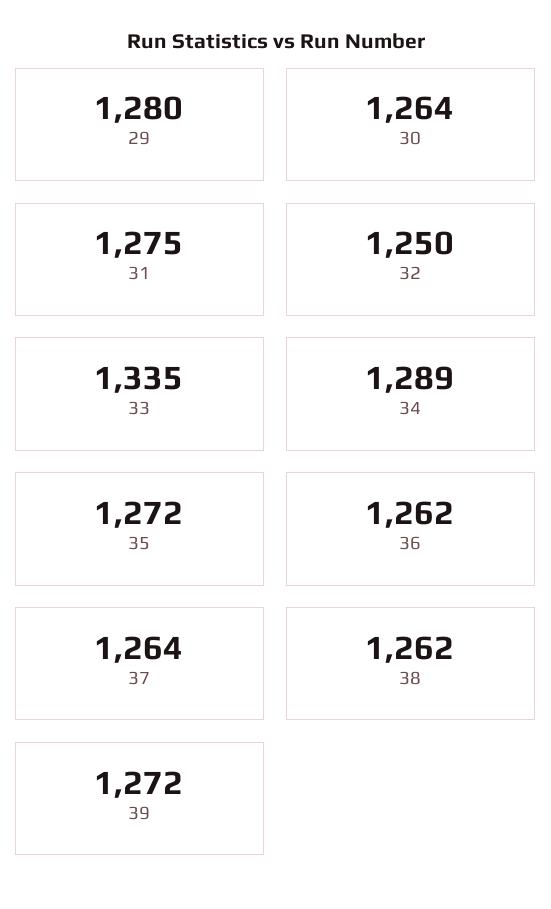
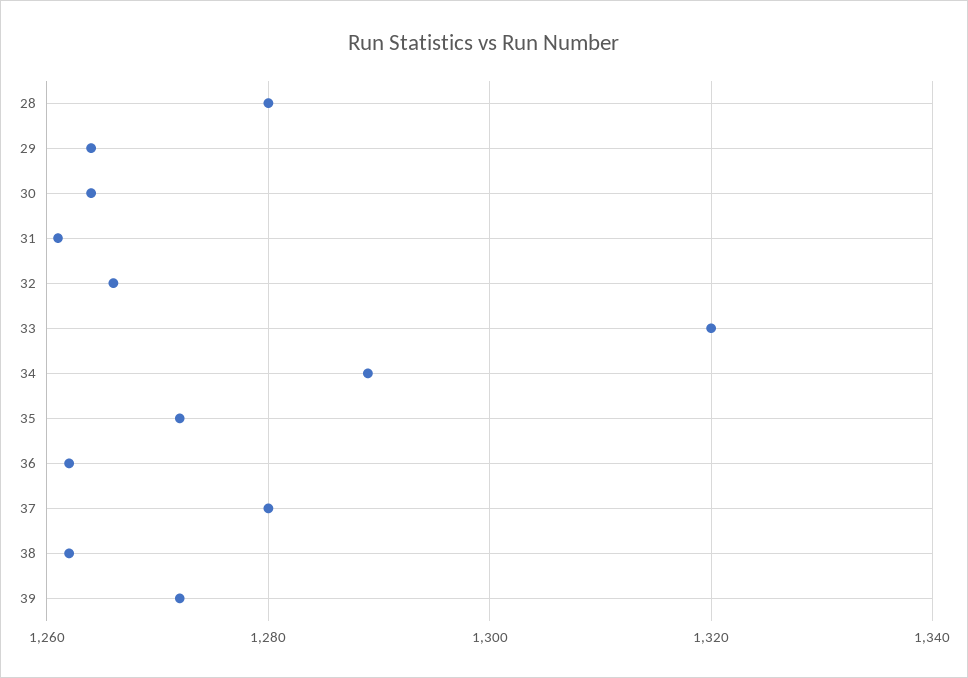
  {
-   "29": 1280,
+   "29": 1265,
    "30": 1264,
-   "31": 1275,
+   "31": 1260,
-   "32": 1250,
+   "32": 1265,
-   "33": 1335,
+   "33": 1320,
    "34": 1289,
    "35": 1272,
    "36": 1262,
-   "37": 1264,
+   "37": 1280,
    "38": 1262,
-   "39": 1272
+   "39": 1272,
+   "28": 1280
  }

